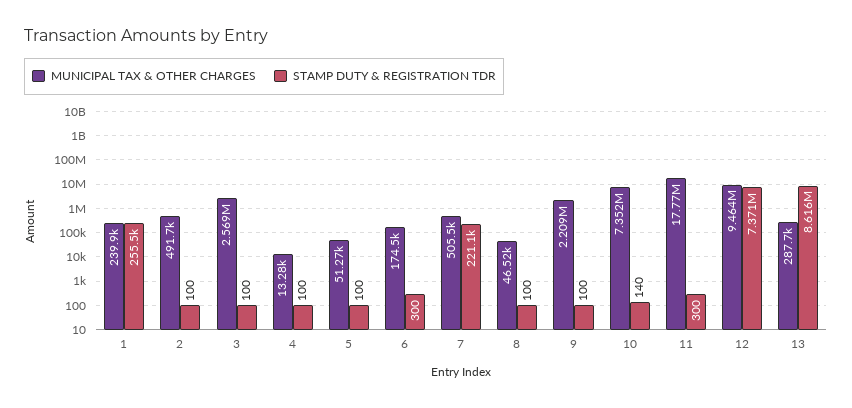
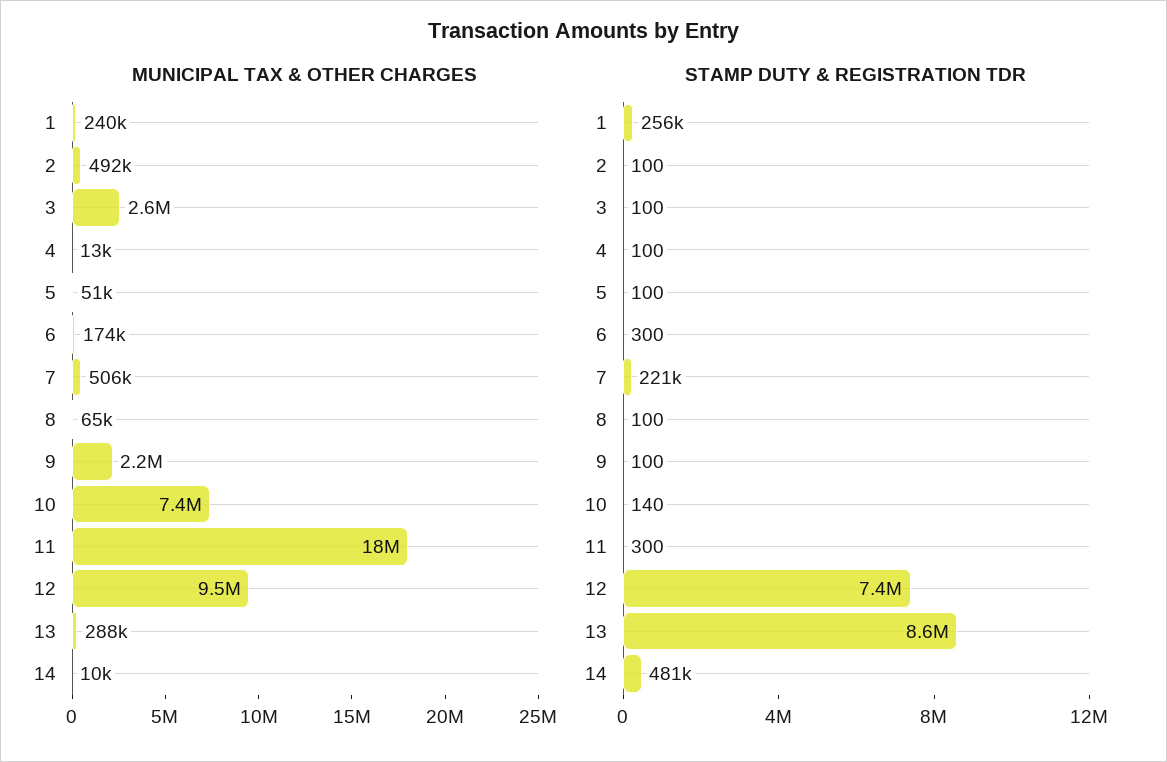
  {
    "MUNICIPAL TAX & OTHER CHARGES": {
      "1": 239900,
      "2": 491700,
      "3": 2569000,
      "4": 13280,
      "5": 51270,
      "6": 174500,
      "7": 505500,
-     "8": 46520,
+     "8": 65000,
      "9": 2209000,
      "10": 7352000,
      "11": 17770000,
      "12": 9464000,
-     "13": 287700
+     "13": 287700,
+     "14": 10000
    },
    "STAMP DUTY & REGISTRATION TDR": {
      "1": 255500,
      "2": 100,
      "3": 100,
      "4": 100,
      "5": 100,
      "6": 300,
      "7": 221100,
      "8": 100,
      "9": 100,
      "10": 140,
      "11": 300,
      "12": 7371000,
-     "13": 8616000
+     "13": 8616000,
+     "14": 481000
    }
  }

